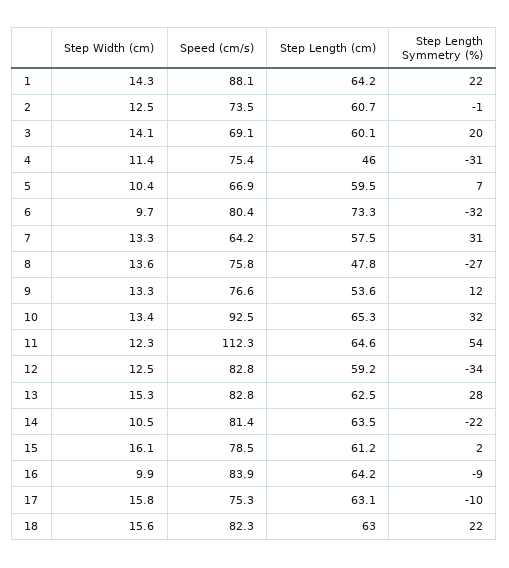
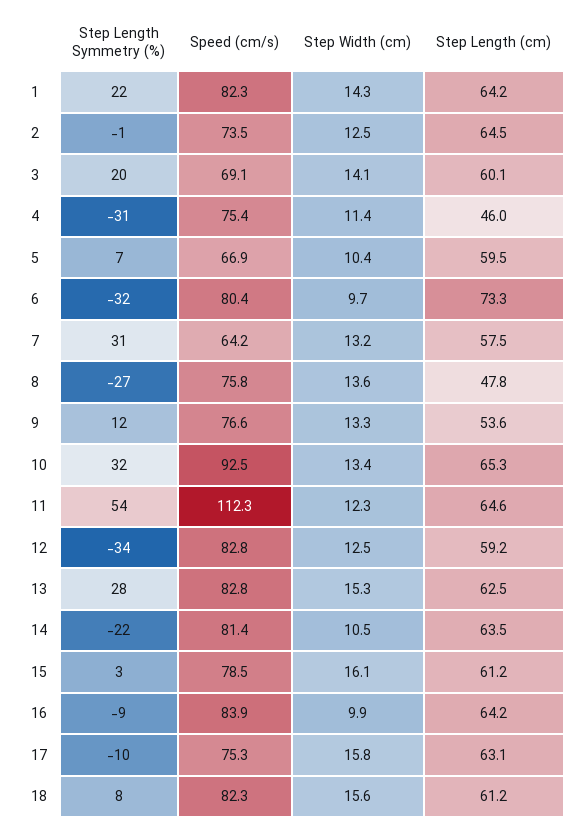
  {
    "Step Width (cm)": {
      "1": 14.3,
      "2": 12.5,
      "3": 14.1,
      "4": 11.4,
      "5": 10.4,
      "6": 9.7,
-     "7": 13.3,
+     "7": 13.2,
      "8": 13.6,
      "9": 13.3,
      "10": 13.4,
      "11": 12.3,
      "12": 12.5,
      "13": 15.3,
      "14": 10.5,
      "15": 16.1,
      "16": 9.9,
      "17": 15.8,
      "18": 15.6
    },
    "Speed (cm/s)": {
-     "1": 88.1,
+     "1": 82.3,
      "2": 73.5,
      "3": 69.1,
      "4": 75.4,
      "5": 66.9,
      "6": 80.4,
      "7": 64.2,
      "8": 75.8,
      "9": 76.6,
      "10": 92.5,
      "11": 112.3,
      "12": 82.8,
      "13": 82.8,
      "14": 81.4,
      "15": 78.5,
      "16": 83.9,
      "17": 75.3,
      "18": 82.3
    },
    "Step Length (cm)": {
      "1": 64.2,
-     "2": 60.7,
+     "2": 64.5,
      "3": 60.1,
      "4": 46,
      "5": 59.5,
      "6": 73.3,
      "7": 57.5,
      "8": 47.8,
      "9": 53.6,
      "10": 65.3,
      "11": 64.6,
      "12": 59.2,
      "13": 62.5,
      "14": 63.5,
      "15": 61.2,
      "16": 64.2,
      "17": 63.1,
-     "18": 63
+     "18": 61.2
    },
    "Step Length Symmetry (%)": {
      "1": 22,
      "2": -1,
      "3": 20,
      "4": -31,
      "5": 7,
      "6": -32,
      "7": 31,
      "8": -27,
      "9": 12,
      "10": 32,
      "11": 54,
      "12": -34,
      "13": 28,
      "14": -22,
-     "15": 2,
+     "15": 3,
      "16": -9,
      "17": -10,
-     "18": 22
+     "18": 8
    }
  }

